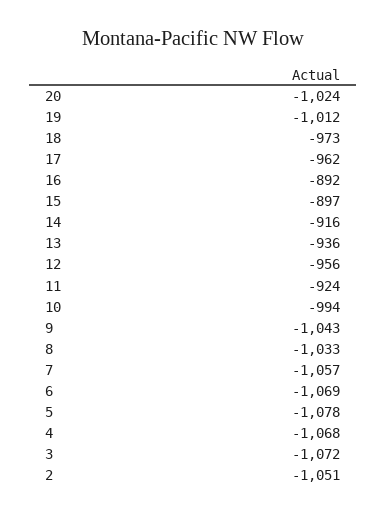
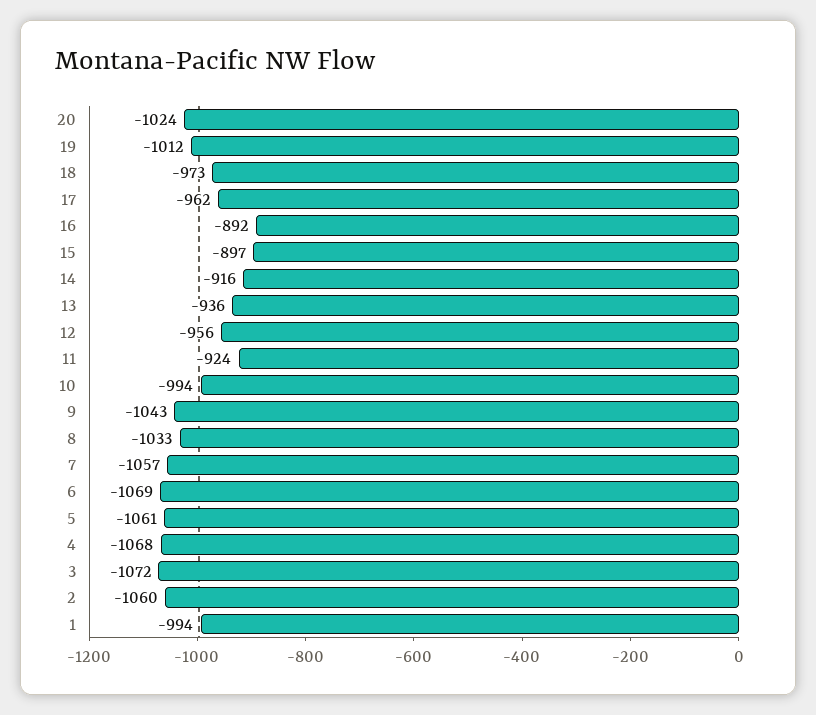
  {
    "20": -1024,
    "19": -1012,
    "18": -973,
    "17": -962,
    "16": -892,
    "15": -897,
    "14": -916,
    "13": -936,
    "12": -956,
    "11": -924,
    "10": -994,
    "9": -1043,
    "8": -1033,
    "7": -1057,
    "6": -1069,
-   "5": -1078,
+   "5": -1061,
    "4": -1068,
    "3": -1072,
-   "2": -1051
+   "2": -1060,
+   "1": -994
  }

